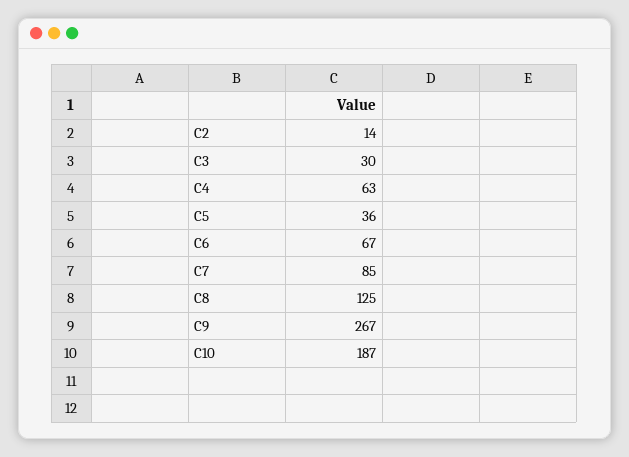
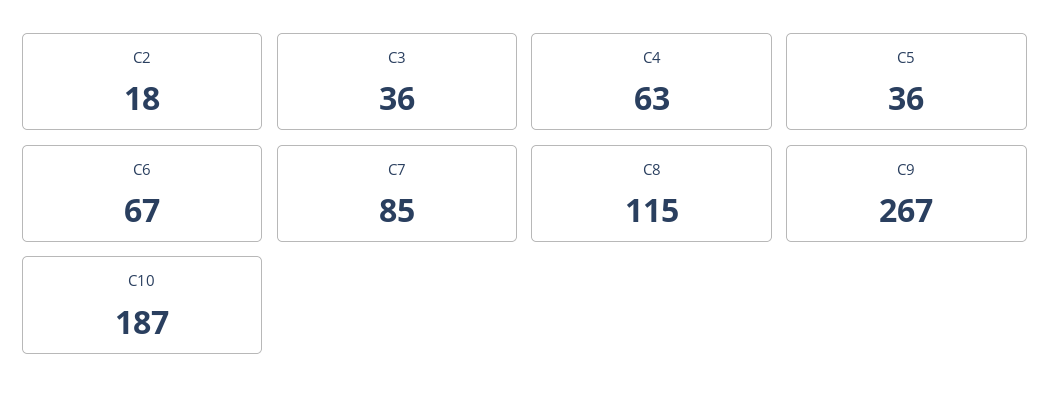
  {
-   "C2": 14,
+   "C2": 18,
-   "C3": 30,
+   "C3": 36,
    "C4": 63,
    "C5": 36,
    "C6": 67,
    "C7": 85,
-   "C8": 125,
+   "C8": 115,
    "C9": 267,
    "C10": 187
  }

